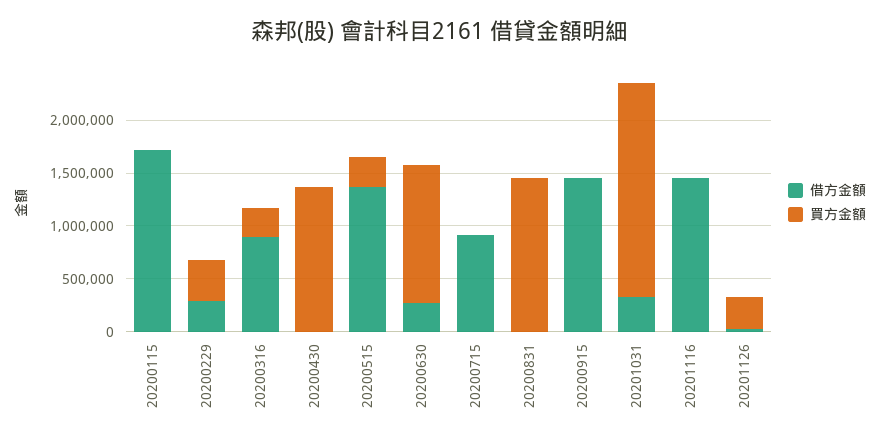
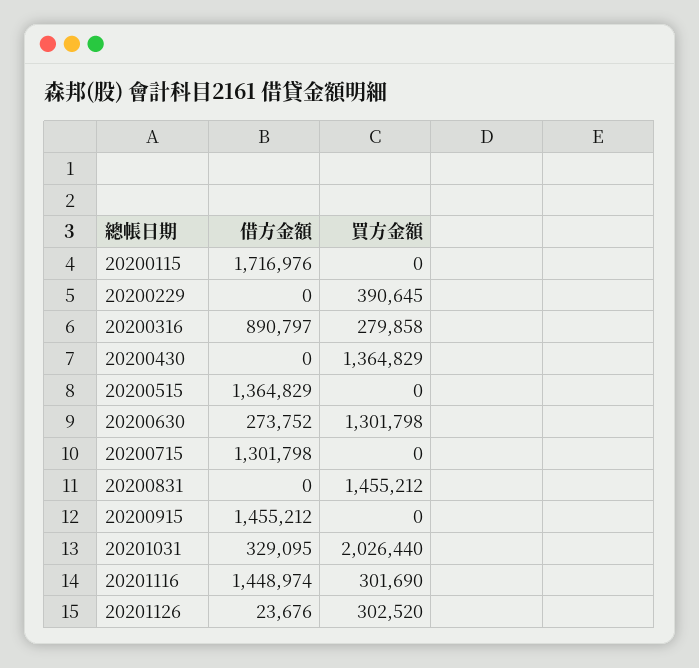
  {
    "借方金額": {
      "20200115": 1716976,
-     "20200229": 300000,
+     "20200229": 0,
      "20200316": 890797,
      "20200430": 0,
      "20200515": 1364829,
      "20200630": 273752,
-     "20200715": 900000,
+     "20200715": 1301798,
      "20200831": 0,
      "20200915": 1455212,
      "20201031": 329095,
      "20201116": 1448974,
      "20201126": 23676
    },
    "買方金額": {
      "20200115": 0,
      "20200229": 390645,
      "20200316": 279858,
      "20200430": 1364829,
-     "20200515": 300000,
+     "20200515": 0,
      "20200630": 1301798,
      "20200715": 0,
      "20200831": 1455212,
      "20200915": 0,
      "20201031": 2026440,
-     "20201116": 0,
+     "20201116": 301690,
      "20201126": 302520
    }
  }

